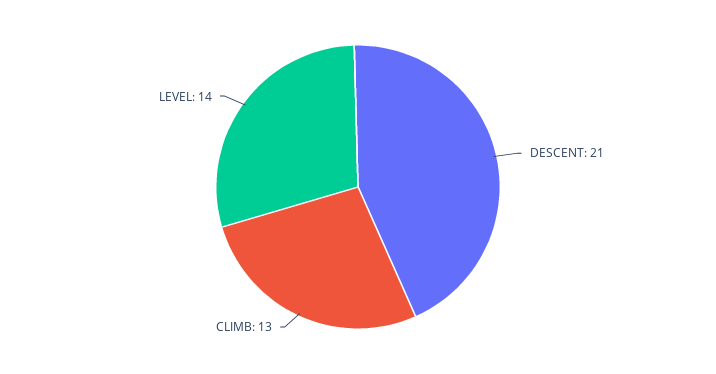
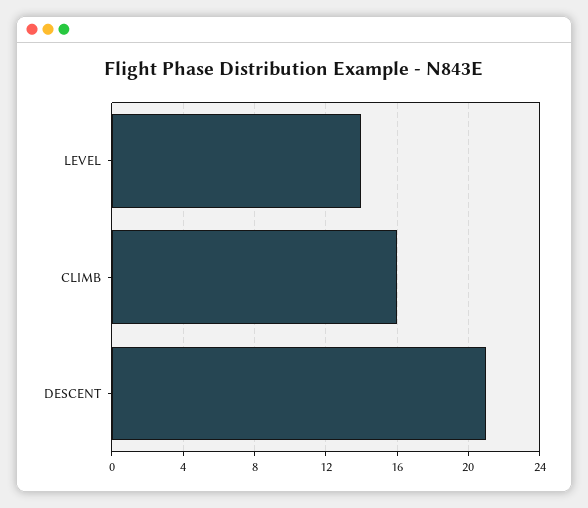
  {
    "DESCENT": 21,
-   "CLIMB": 13,
+   "CLIMB": 16,
    "LEVEL": 14
  }

